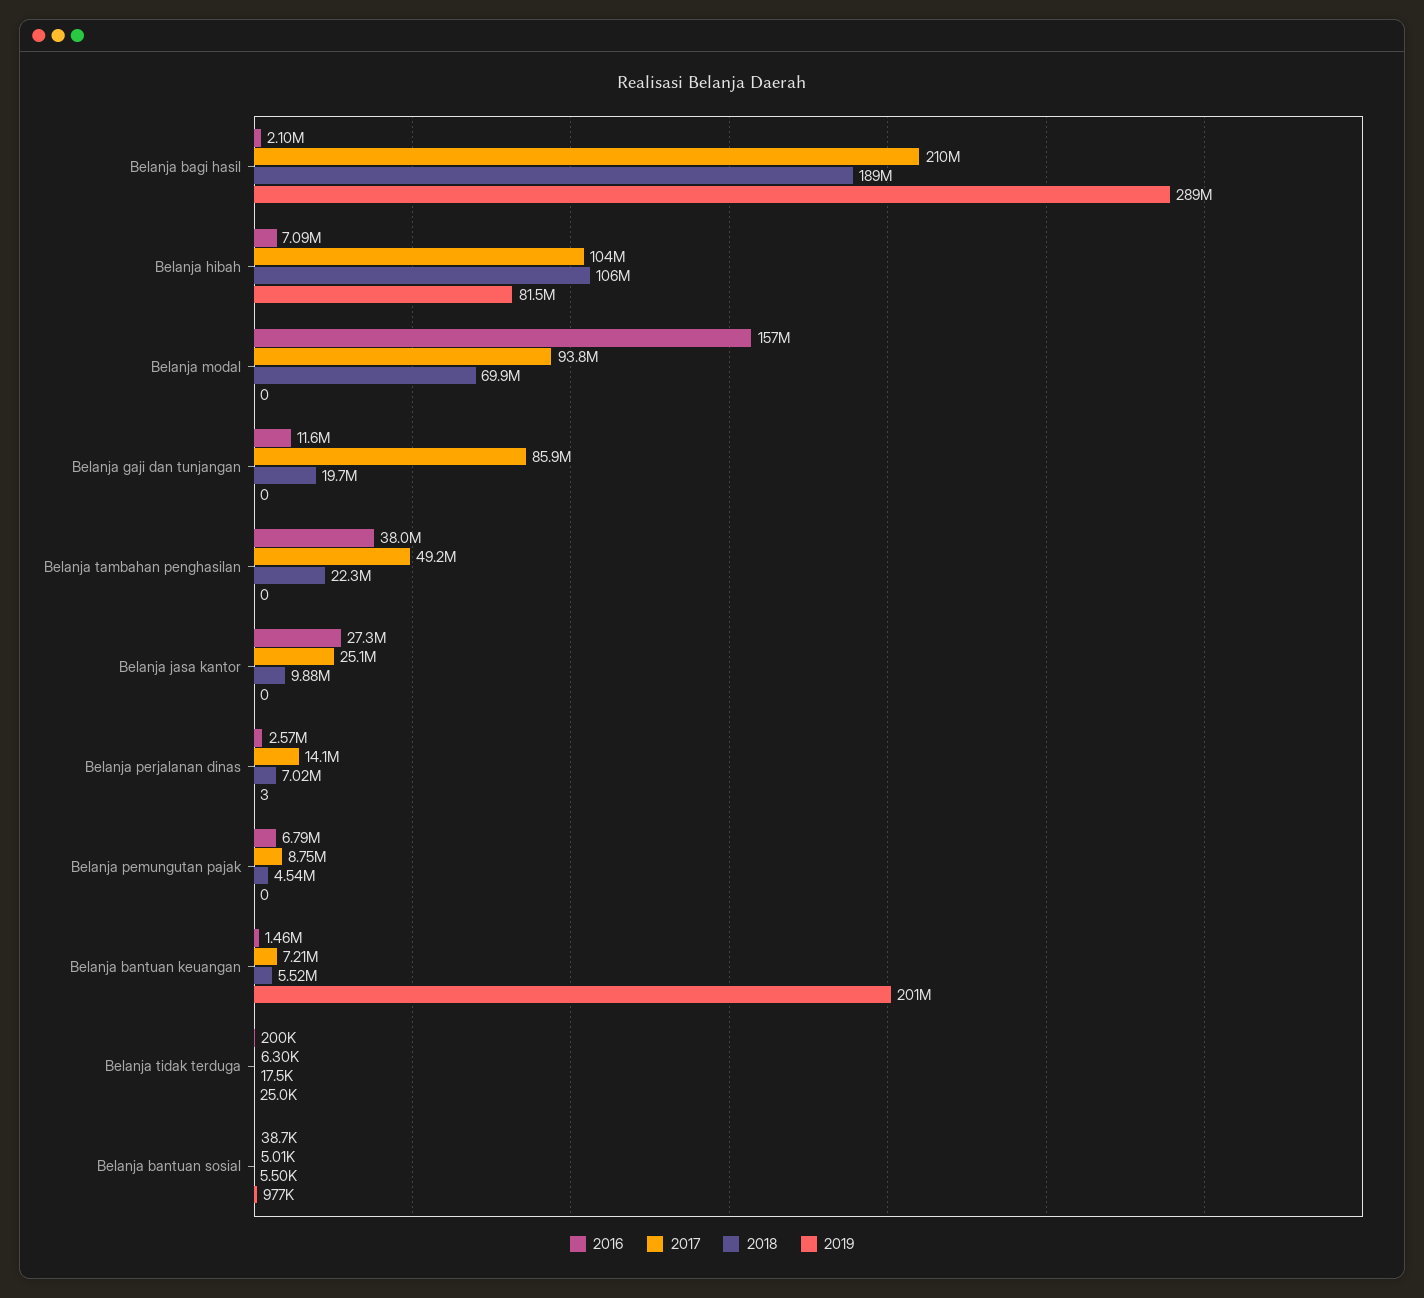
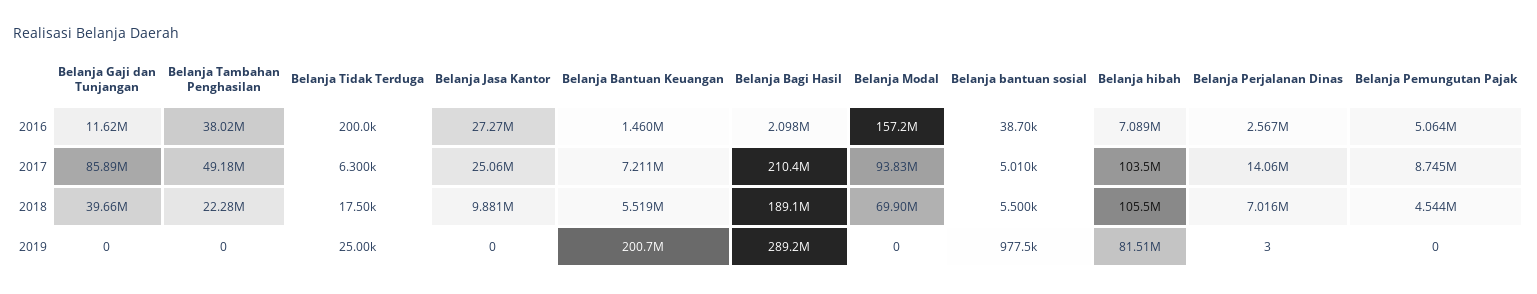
  {
    "2016": {
      "Belanja bagi hasil": 2098000,
      "Belanja hibah": 7089000,
      "Belanja modal": 157200000,
      "Belanja gaji dan tunjangan": 11620000,
      "Belanja tambahan penghasilan": 38020000,
      "Belanja jasa kantor": 27270000,
      "Belanja perjalanan dinas": 2567000,
-     "Belanja pemungutan pajak": 6790000,
+     "Belanja pemungutan pajak": 5064000,
      "Belanja bantuan keuangan": 1460000,
      "Belanja tidak terduga": 200000,
      "Belanja bantuan sosial": 38700
    },
    "2017": {
      "Belanja bagi hasil": 210400000,
      "Belanja hibah": 103500000,
      "Belanja modal": 93830000,
      "Belanja gaji dan tunjangan": 85890000,
      "Belanja tambahan penghasilan": 49180000,
      "Belanja jasa kantor": 25060000,
      "Belanja perjalanan dinas": 14060000,
      "Belanja pemungutan pajak": 8745000,
      "Belanja bantuan keuangan": 7211000,
      "Belanja tidak terduga": 6300,
      "Belanja bantuan sosial": 5010
    },
    "2018": {
      "Belanja bagi hasil": 189100000,
      "Belanja hibah": 105500000,
      "Belanja modal": 69900000,
-     "Belanja gaji dan tunjangan": 19700000,
+     "Belanja gaji dan tunjangan": 39660000,
      "Belanja tambahan penghasilan": 22280000,
      "Belanja jasa kantor": 9881000,
      "Belanja perjalanan dinas": 7016000,
      "Belanja pemungutan pajak": 4544000,
      "Belanja bantuan keuangan": 5519000,
      "Belanja tidak terduga": 17500,
      "Belanja bantuan sosial": 5500
    },
    "2019": {
      "Belanja bagi hasil": 289200000,
      "Belanja hibah": 81510000,
      "Belanja modal": 0,
      "Belanja gaji dan tunjangan": 0,
      "Belanja tambahan penghasilan": 0,
      "Belanja jasa kantor": 0,
      "Belanja perjalanan dinas": 3,
      "Belanja pemungutan pajak": 0,
      "Belanja bantuan keuangan": 200700000,
      "Belanja tidak terduga": 25000,
      "Belanja bantuan sosial": 977500
    }
  }

